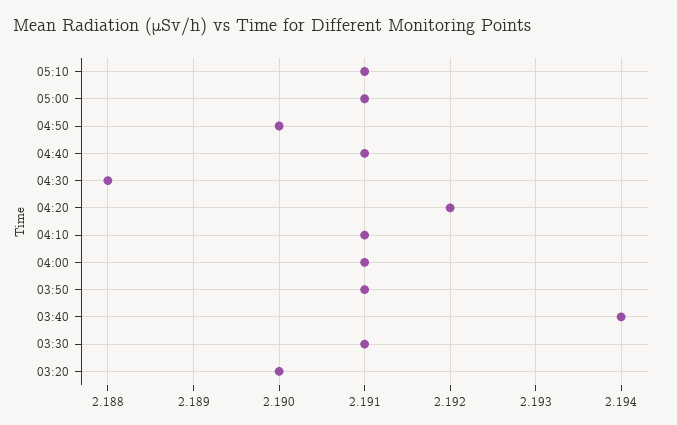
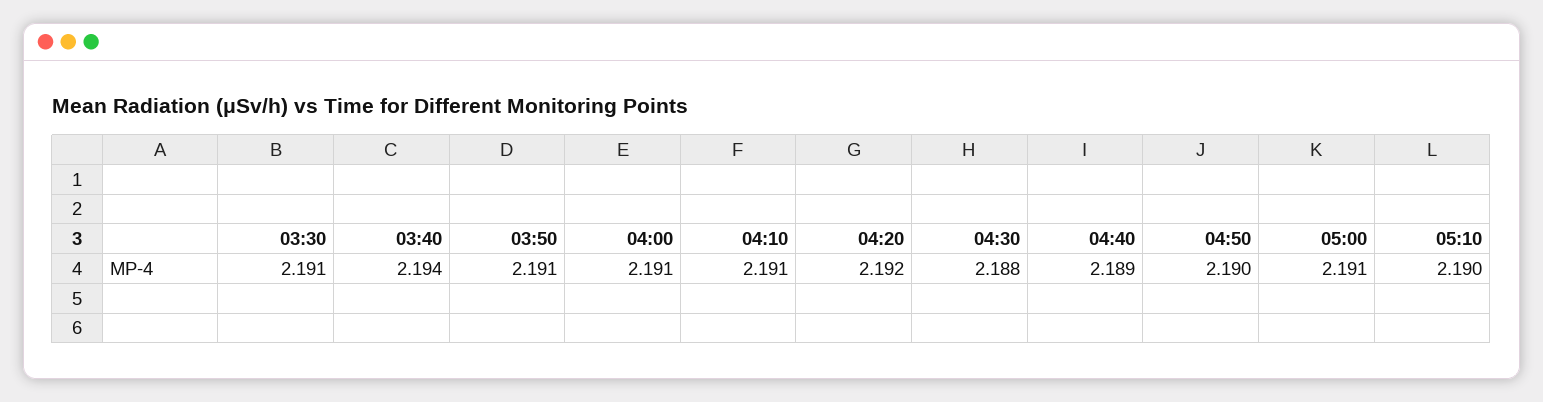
  {
-   "05:10": 2.191,
+   "05:10": 2.19,
    "05:00": 2.191,
    "04:50": 2.19,
-   "04:40": 2.191,
+   "04:40": 2.189,
    "04:30": 2.188,
    "04:20": 2.192,
    "04:10": 2.191,
    "04:00": 2.191,
    "03:50": 2.191,
    "03:40": 2.194,
-   "03:30": 2.191,
+   "03:30": 2.191
-   "03:20": 2.19
  }

